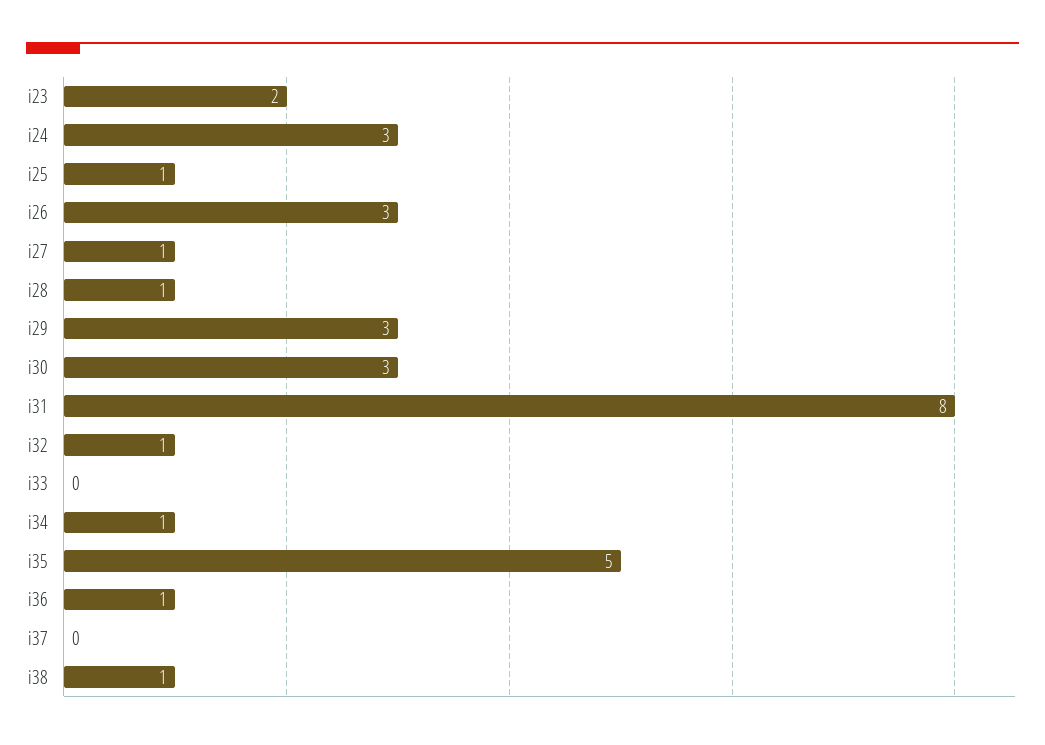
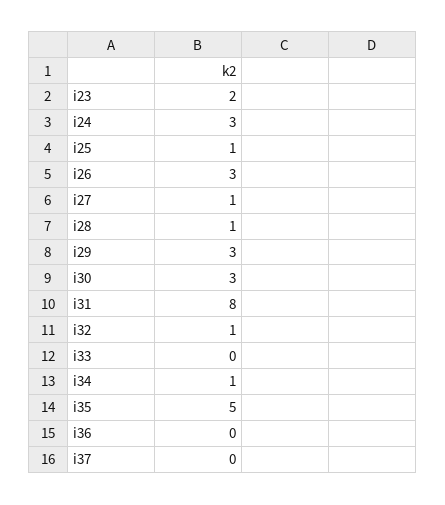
  {
    "i23": 2,
    "i24": 3,
    "i25": 1,
    "i26": 3,
    "i27": 1,
    "i28": 1,
    "i29": 3,
    "i30": 3,
    "i31": 8,
    "i32": 1,
    "i33": 0,
    "i34": 1,
    "i35": 5,
-   "i36": 1,
+   "i36": 0,
-   "i37": 0,
+   "i37": 0
-   "i38": 1
  }

